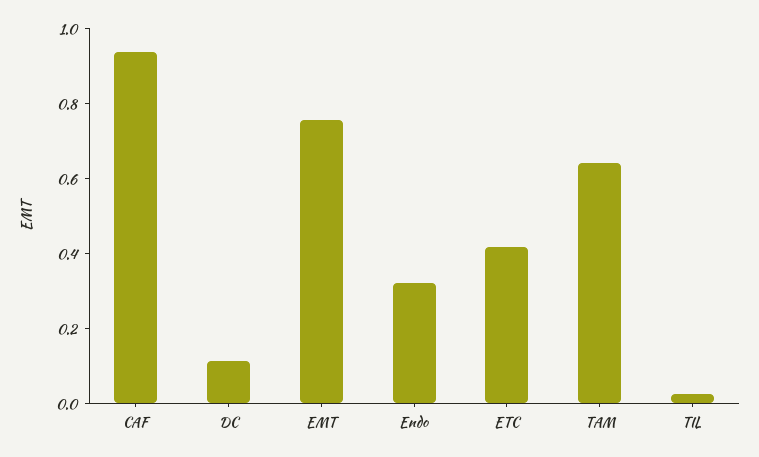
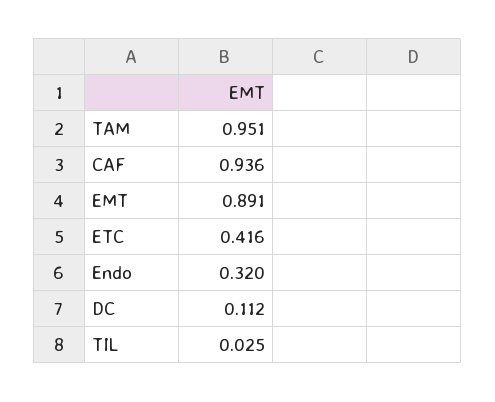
  {
    "CAF": 0.936,
    "DC": 0.112,
-   "EMT": 0.75,
+   "EMT": 0.891,
    "Endo": 0.32,
    "ETC": 0.416,
-   "TAM": 0.65,
+   "TAM": 0.951,
    "TIL": 0.025
  }

